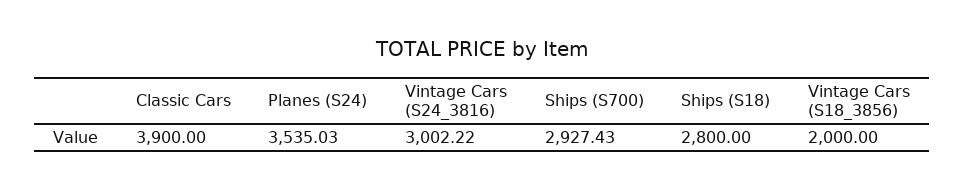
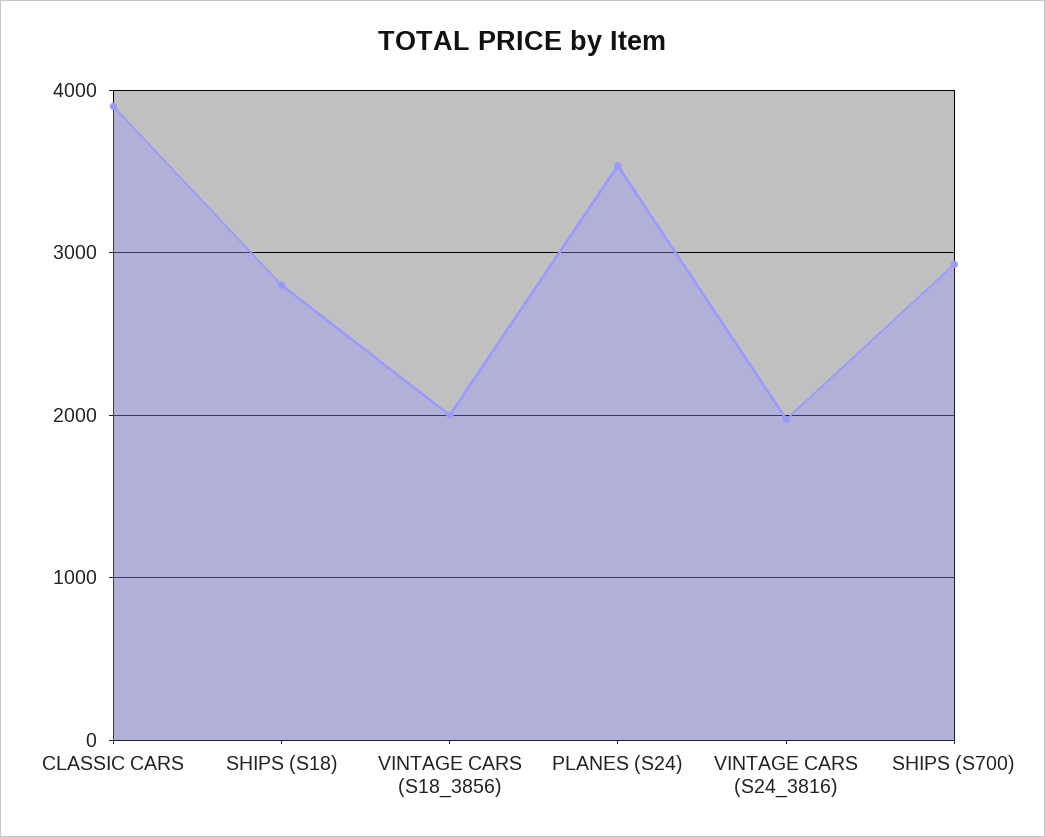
  {
    "Classic Cars": 3900,
    "Planes (S24)": 3535.03,
-   "Vintage Cars (S24_3816)": 3002.22,
+   "Vintage Cars (S24_3816)": 2000,
    "Ships (S700)": 2927.43,
    "Ships (S18)": 2800,
    "Vintage Cars (S18_3856)": 2000
  }

